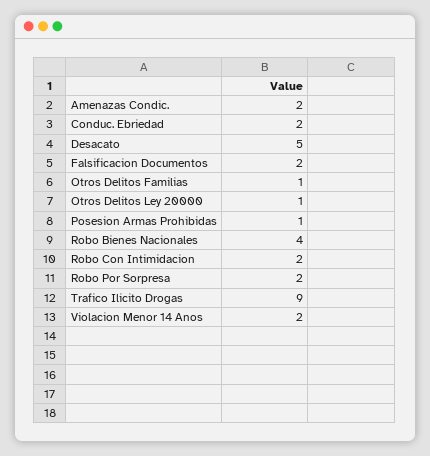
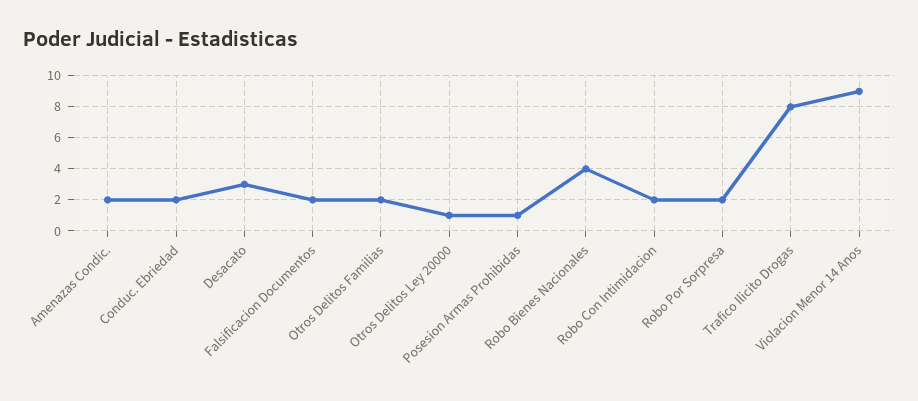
  {
    "Amenazas Condic.": 2,
    "Conduc. Ebriedad": 2,
-   "Desacato": 5,
+   "Desacato": 3,
    "Falsificacion Documentos": 2,
-   "Otros Delitos Familias": 1,
+   "Otros Delitos Familias": 2,
    "Otros Delitos Ley 20000": 1,
    "Posesion Armas Prohibidas": 1,
    "Robo Bienes Nacionales": 4,
    "Robo Con Intimidacion": 2,
    "Robo Por Sorpresa": 2,
-   "Trafico Ilicito Drogas": 9,
+   "Trafico Ilicito Drogas": 8,
-   "Violacion Menor 14 Anos": 2
+   "Violacion Menor 14 Anos": 9
  }

